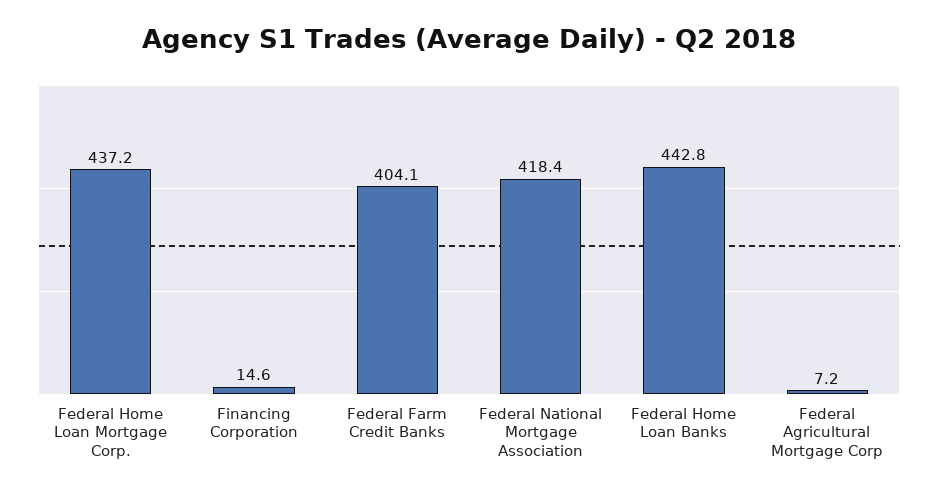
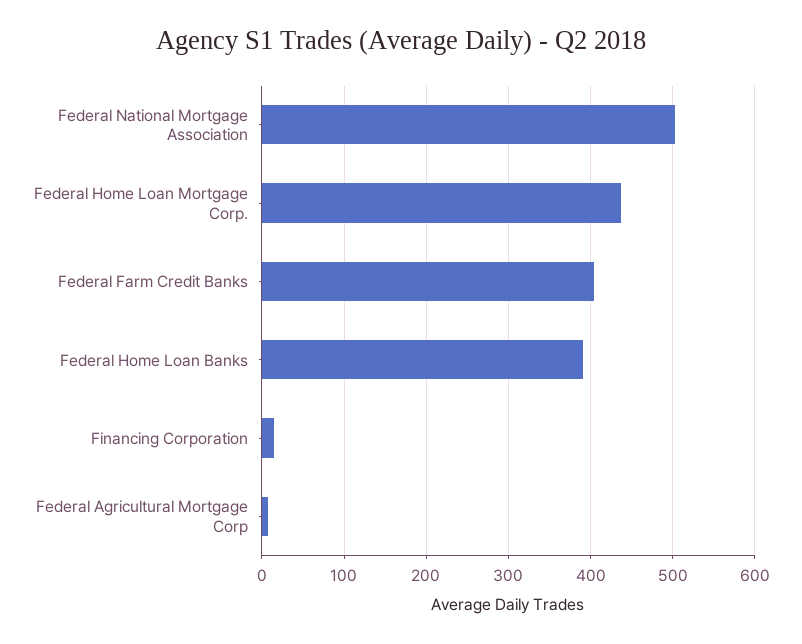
  {
    "Federal Home Loan Mortgage Corp.": 437.2,
    "Financing Corporation": 14.6,
    "Federal Farm Credit Banks": 404.1,
-   "Federal National Mortgage Association": 418.4,
+   "Federal National Mortgage Association": 500,
-   "Federal Home Loan Banks": 442.8,
+   "Federal Home Loan Banks": 390,
    "Federal Agricultural Mortgage Corp": 7.2
  }

